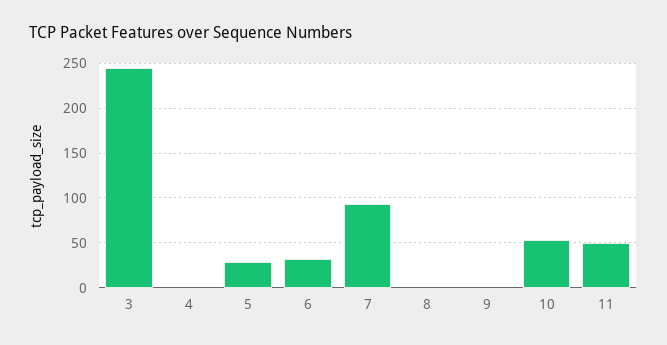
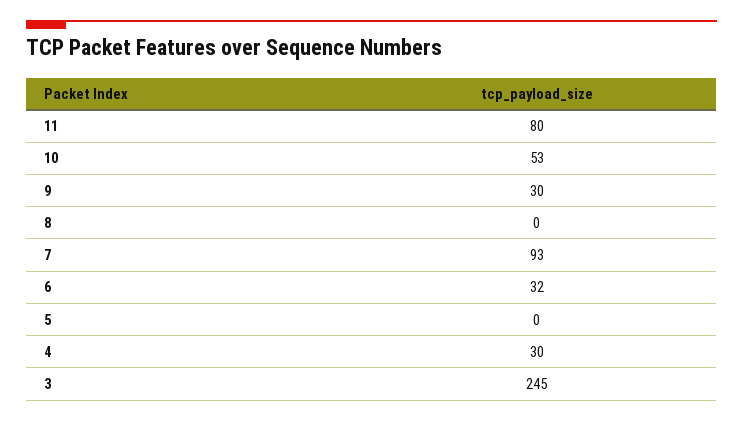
  {
    "3": 245,
-   "4": 0,
+   "4": 30,
-   "5": 30,
+   "5": 0,
    "6": 32,
    "7": 93,
    "8": 0,
-   "9": 0,
+   "9": 30,
    "10": 53,
-   "11": 50
+   "11": 80
  }

